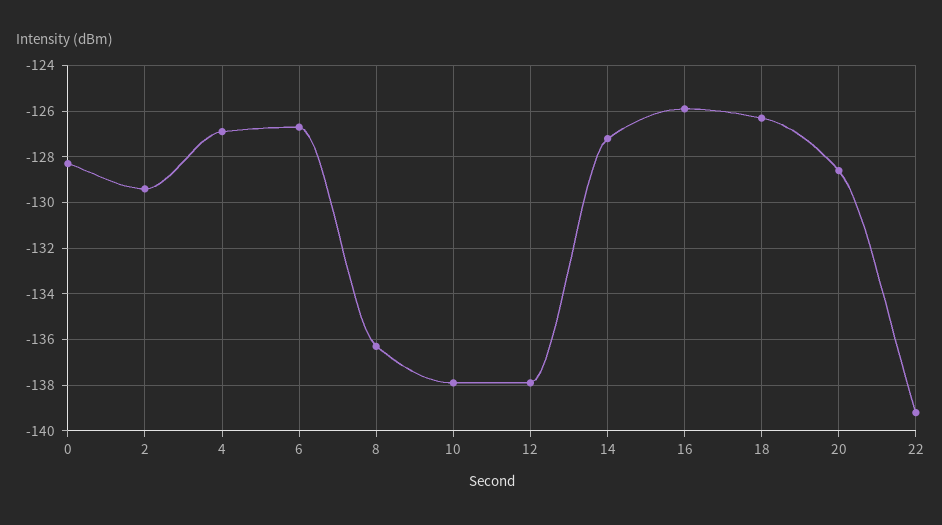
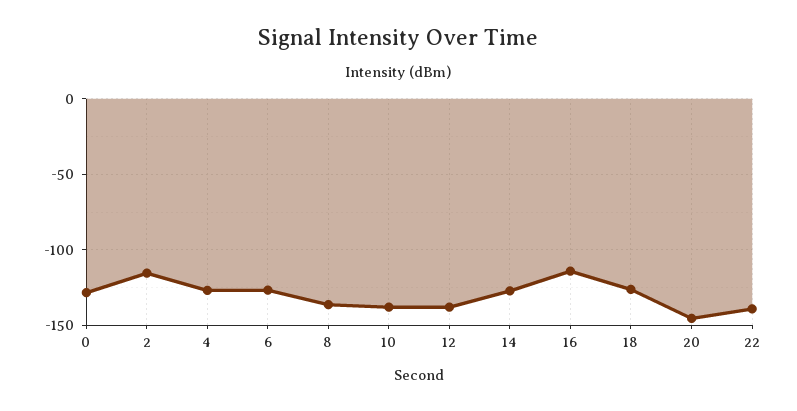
  {
    "0": -128.5,
-   "2": -129.5,
+   "2": -115,
    "4": -127,
    "6": -126.5,
    "8": -136.5,
    "10": -138,
    "12": -138,
    "14": -127,
-   "16": -126,
+   "16": -115,
    "18": -126.5,
-   "20": -128.5,
+   "20": -145,
    "22": -139
  }

